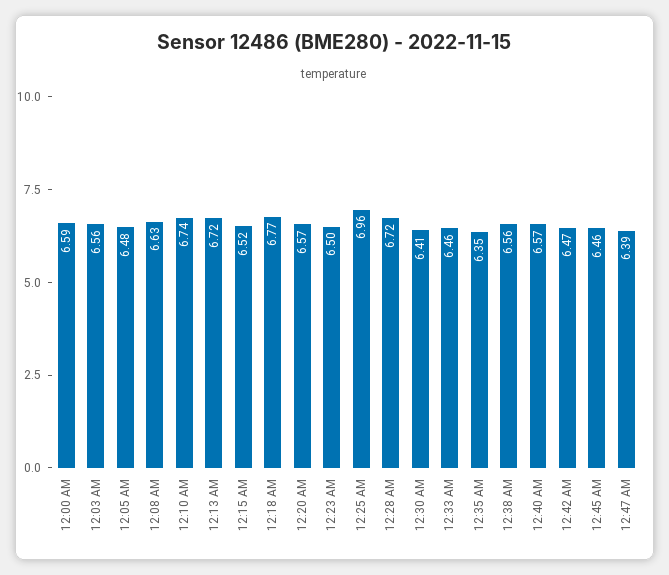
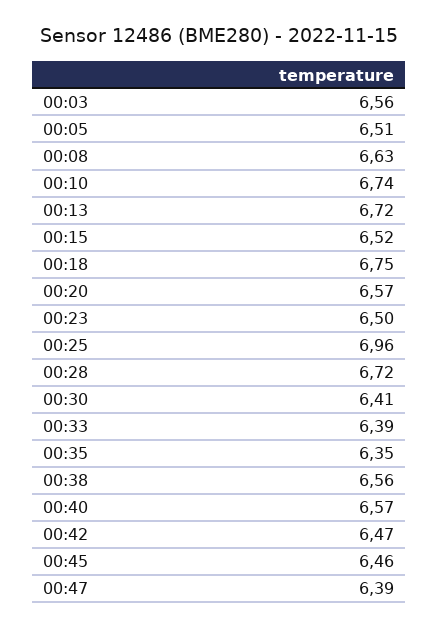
  {
-   "12:00 AM": 6.59,
    "12:03 AM": 6.56,
-   "12:05 AM": 6.48,
+   "12:05 AM": 6.51,
    "12:08 AM": 6.63,
    "12:10 AM": 6.74,
    "12:13 AM": 6.72,
    "12:15 AM": 6.52,
-   "12:18 AM": 6.77,
+   "12:18 AM": 6.75,
    "12:20 AM": 6.57,
    "12:23 AM": 6.5,
    "12:25 AM": 6.96,
    "12:28 AM": 6.72,
    "12:30 AM": 6.41,
-   "12:33 AM": 6.46,
+   "12:33 AM": 6.39,
    "12:35 AM": 6.35,
    "12:38 AM": 6.56,
    "12:40 AM": 6.57,
    "12:42 AM": 6.47,
    "12:45 AM": 6.46,
    "12:47 AM": 6.39
  }

